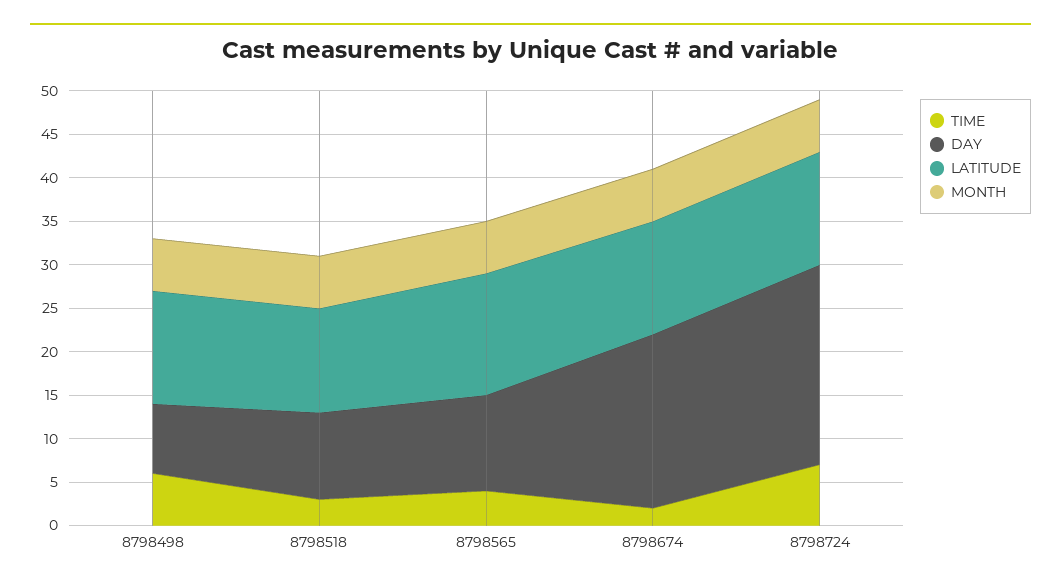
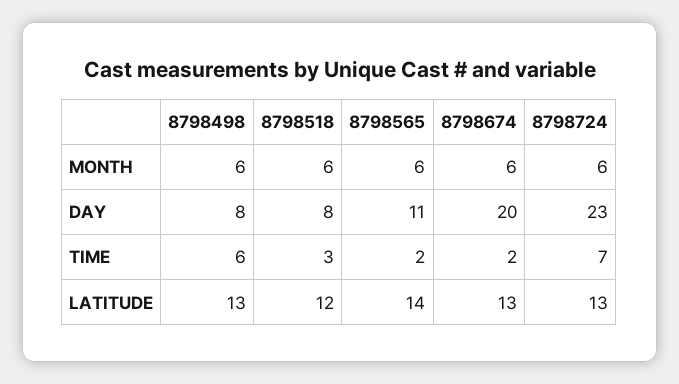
  {
    "TIME": {
      "8798498": 6,
      "8798518": 3,
-     "8798565": 4,
+     "8798565": 2,
      "8798674": 2,
      "8798724": 7
    },
    "DAY": {
      "8798498": 8,
-     "8798518": 10,
+     "8798518": 8,
      "8798565": 11,
      "8798674": 20,
      "8798724": 23
    },
    "LATITUDE": {
      "8798498": 13,
      "8798518": 12,
      "8798565": 14,
      "8798674": 13,
      "8798724": 13
    },
    "MONTH": {
      "8798498": 6,
      "8798518": 6,
      "8798565": 6,
      "8798674": 6,
      "8798724": 6
    }
  }

